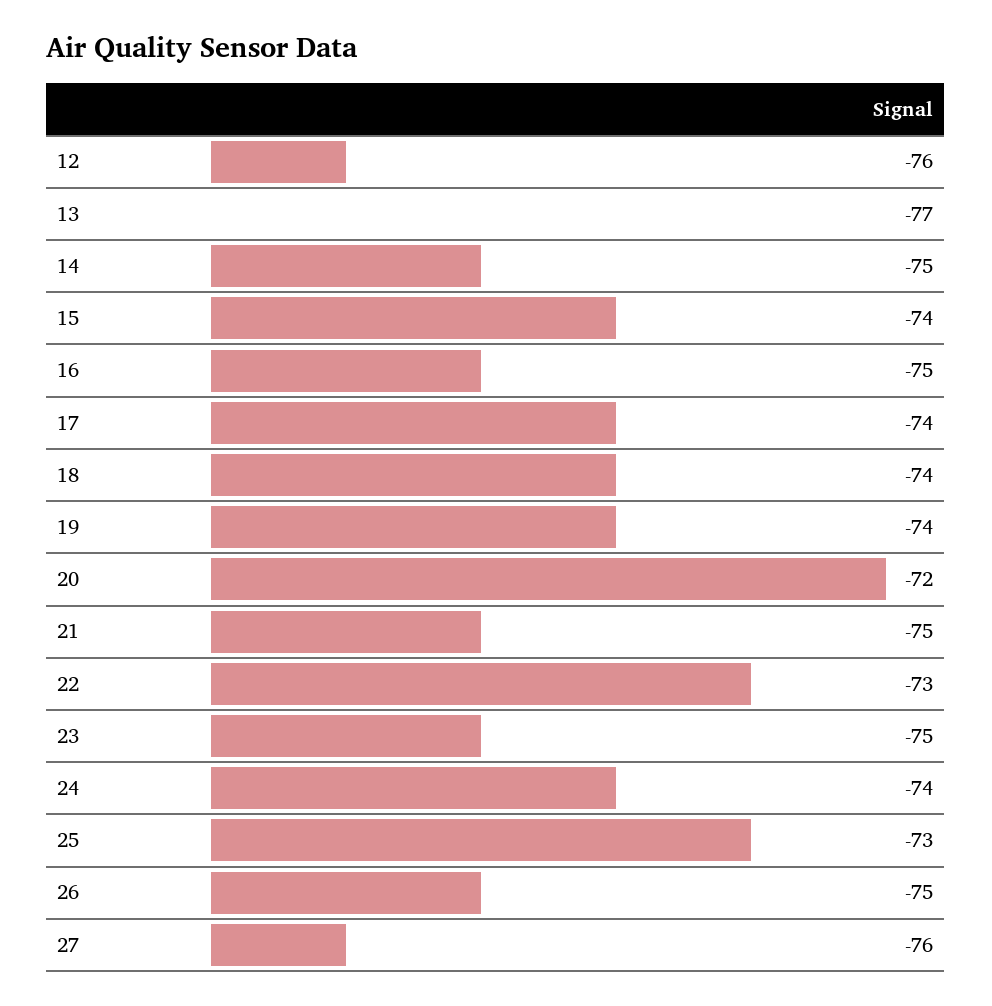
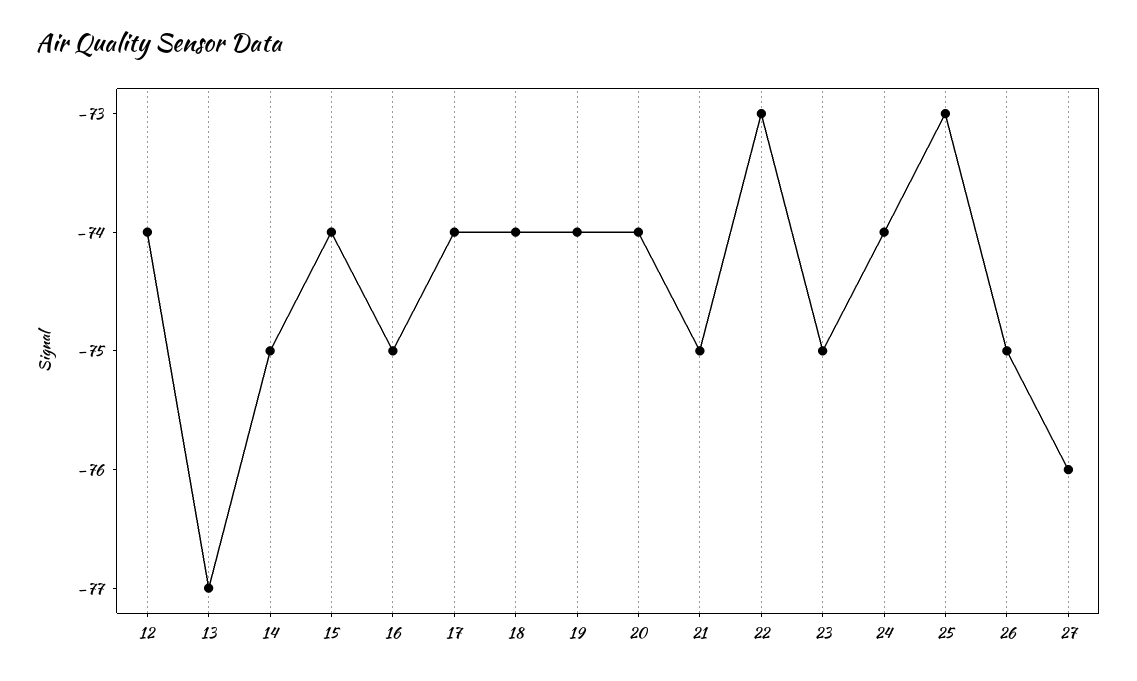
  {
-   "12": -76,
+   "12": -74,
    "13": -77,
    "14": -75,
    "15": -74,
    "16": -75,
    "17": -74,
    "18": -74,
    "19": -74,
-   "20": -72,
+   "20": -74,
    "21": -75,
    "22": -73,
    "23": -75,
    "24": -74,
    "25": -73,
    "26": -75,
    "27": -76
  }

